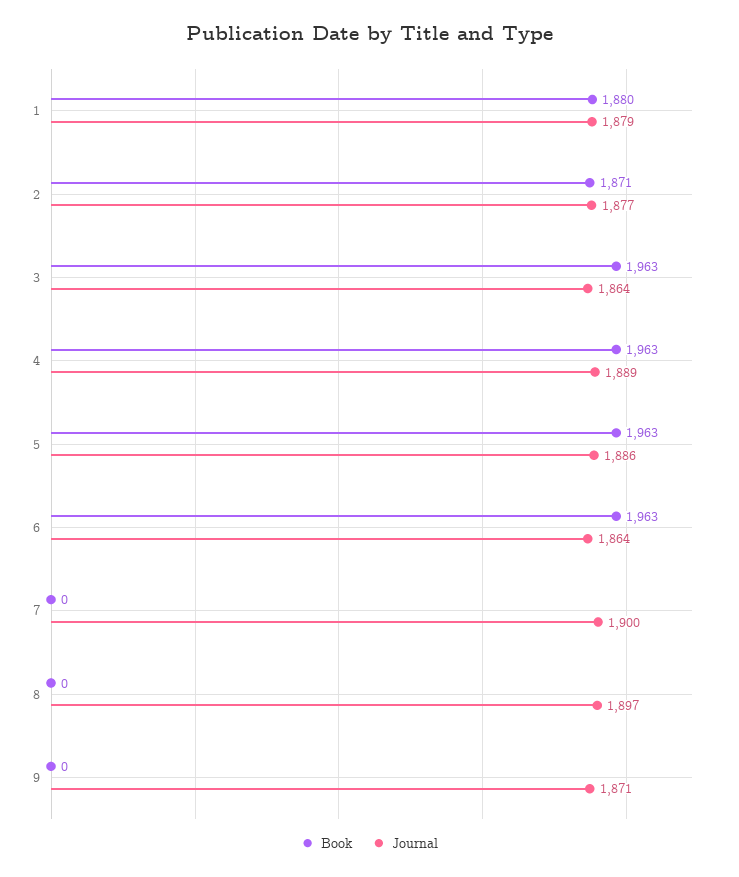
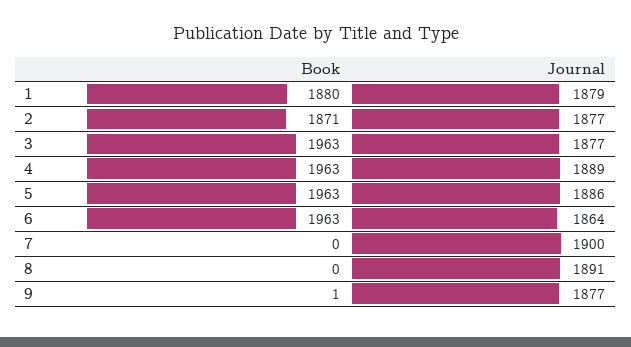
  {
    "Book": {
      "1": 1880,
      "2": 1871,
      "3": 1963,
      "4": 1963,
      "5": 1963,
      "6": 1963,
      "7": 0,
      "8": 0,
-     "9": 0
+     "9": 1
    },
    "Journal": {
      "1": 1879,
      "2": 1877,
-     "3": 1864,
+     "3": 1877,
      "4": 1889,
      "5": 1886,
      "6": 1864,
      "7": 1900,
-     "8": 1897,
+     "8": 1891,
-     "9": 1871
+     "9": 1877
    }
  }

